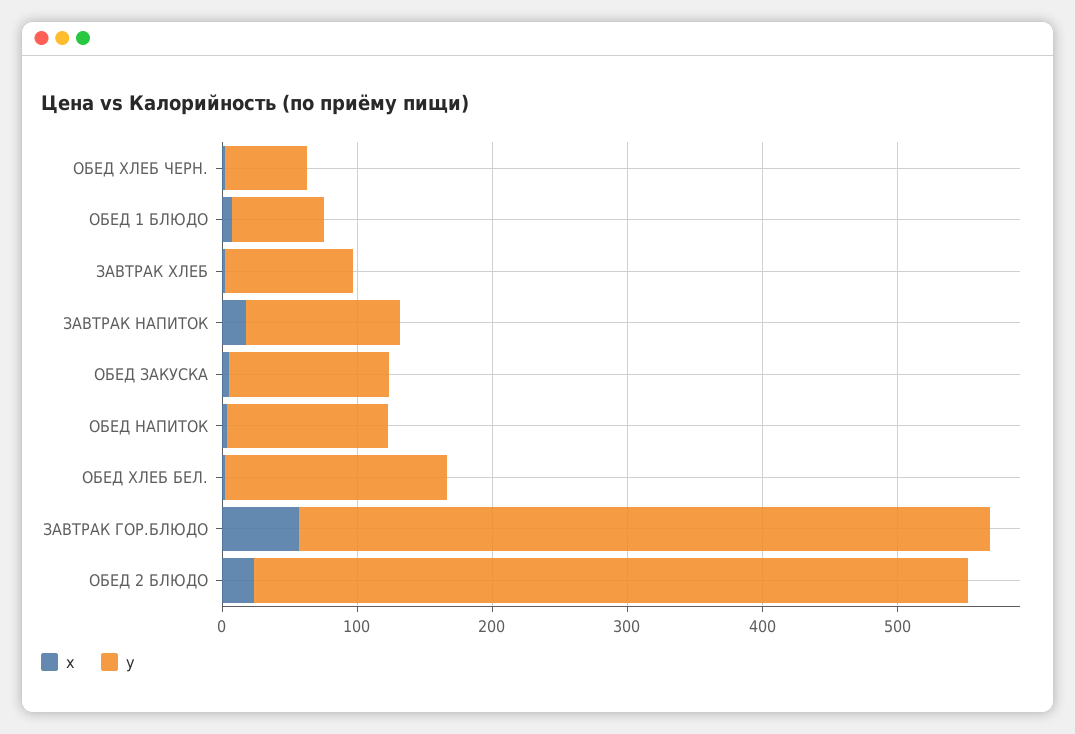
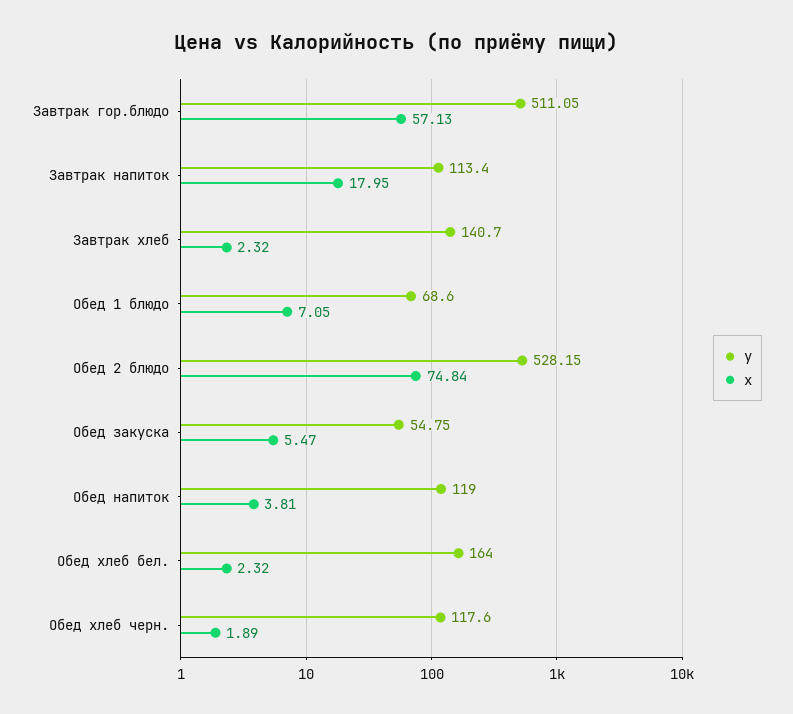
  {
    "x": {
      "ОБЕД ХЛЕБ ЧЕРН.": 1.89,
      "ОБЕД 1 БЛЮДО": 7.05,
      "ЗАВТРАК ХЛЕБ": 2.32,
      "ЗАВТРАК НАПИТОК": 17.95,
      "ОБЕД ЗАКУСКА": 5.47,
      "ОБЕД НАПИТОК": 3.81,
      "ОБЕД ХЛЕБ БЕЛ.": 2.32,
      "ЗАВТРАК ГОР.БЛЮДО": 57.13,
-     "ОБЕД 2 БЛЮДО": 20
+     "ОБЕД 2 БЛЮДО": 74.84
    },
    "y": {
-     "ОБЕД ХЛЕБ ЧЕРН.": 60,
+     "ОБЕД ХЛЕБ ЧЕРН.": 117.6,
      "ОБЕД 1 БЛЮДО": 68.6,
-     "ЗАВТРАК ХЛЕБ": 100,
+     "ЗАВТРАК ХЛЕБ": 140.7,
      "ЗАВТРАК НАПИТОК": 113.4,
-     "ОБЕД ЗАКУСКА": 120,
+     "ОБЕД ЗАКУСКА": 54.75,
      "ОБЕД НАПИТОК": 119,
      "ОБЕД ХЛЕБ БЕЛ.": 164,
      "ЗАВТРАК ГОР.БЛЮДО": 511.05,
      "ОБЕД 2 БЛЮДО": 528.15
    }
  }

